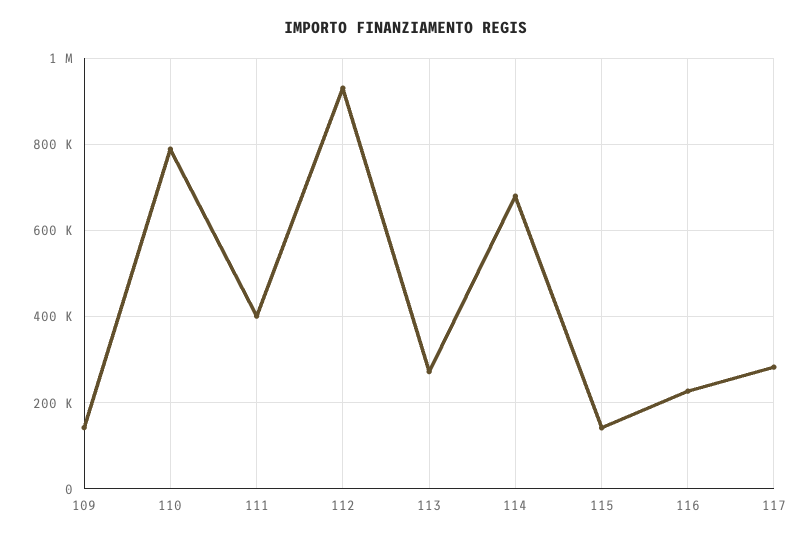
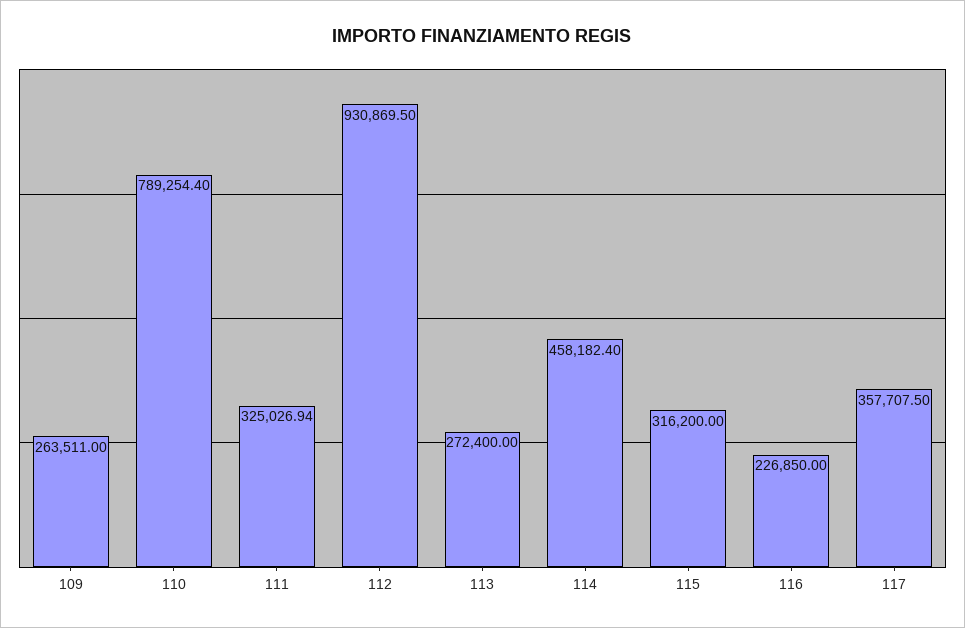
  {
-   "109": 140000,
+   "109": 263511,
    "110": 789254.4,
-   "111": 400000,
+   "111": 325026.94,
    "112": 930869.5,
    "113": 272400,
-   "114": 680000,
+   "114": 458182.4,
-   "115": 140000,
+   "115": 316200,
    "116": 226850,
-   "117": 280000
+   "117": 357707.5
  }

